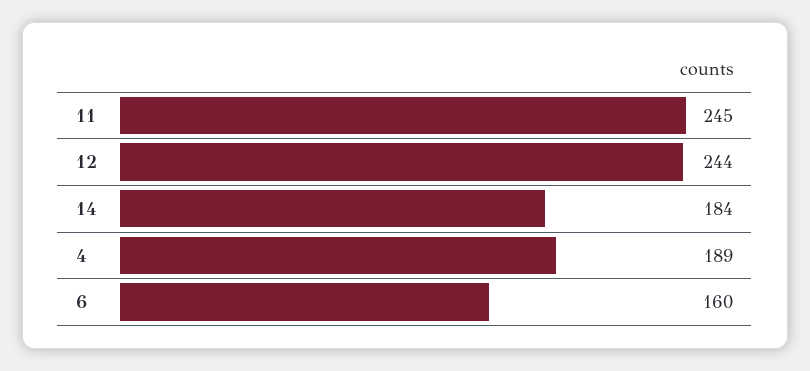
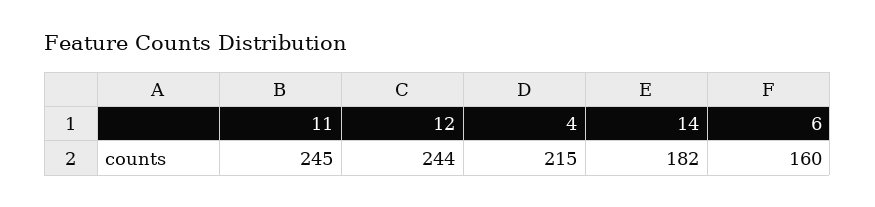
  {
    "11": 245,
    "12": 244,
-   "14": 184,
+   "14": 182,
-   "4": 189,
+   "4": 215,
    "6": 160
  }

